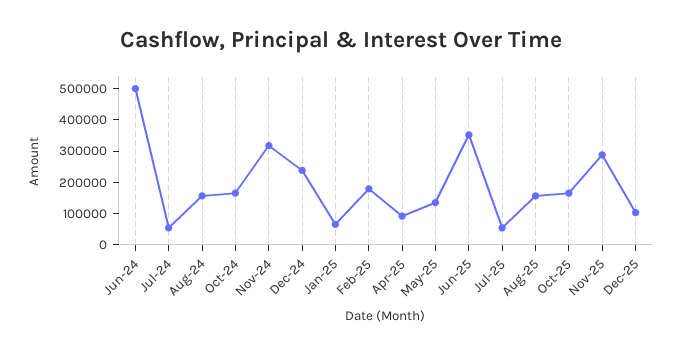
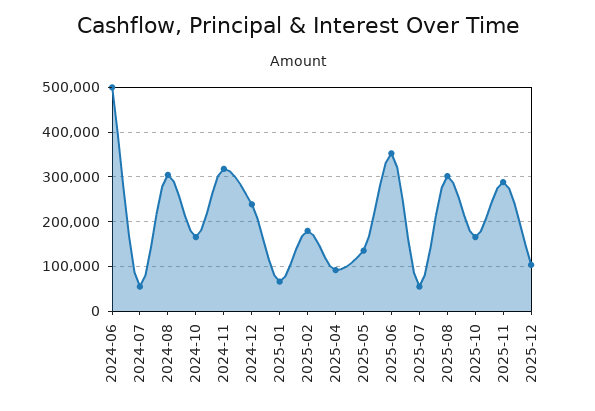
  {
    "Jun-24": 500000,
    "Jul-24": 60000,
-   "Aug-24": 150000,
+   "Aug-24": 300000,
    "Oct-24": 160000,
    "Nov-24": 320000,
    "Dec-24": 240000,
    "Jan-25": 60000,
    "Feb-25": 180000,
    "Apr-25": 100000,
    "May-25": 140000,
    "Jun-25": 360000,
    "Jul-25": 60000,
-   "Aug-25": 150000,
+   "Aug-25": 300000,
    "Oct-25": 160000,
    "Nov-25": 280000,
    "Dec-25": 100000
  }

